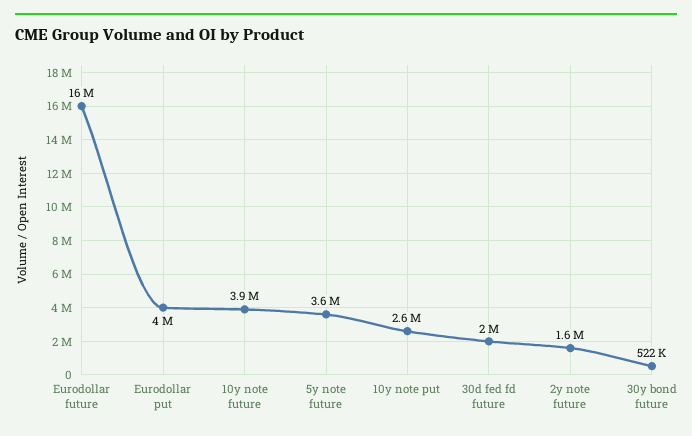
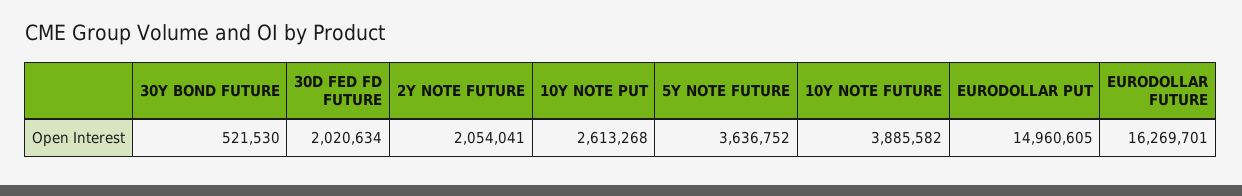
  {
    "Eurodollar future": 16269701,
-   "Eurodollar put": 4000000,
+   "Eurodollar put": 14960605,
    "10y note future": 3885582,
    "5y note future": 3636752,
    "10y note put": 2613268,
    "30d fed fd future": 2020634,
-   "2y note future": 1600000,
+   "2y note future": 2054041,
    "30y bond future": 521530
  }

